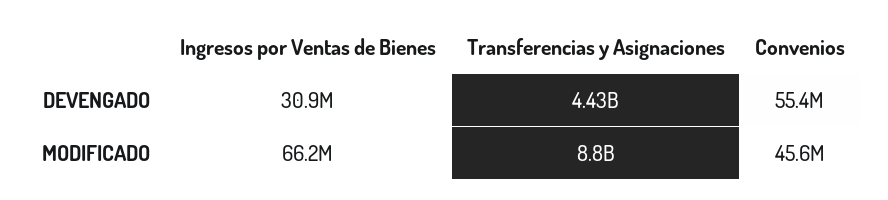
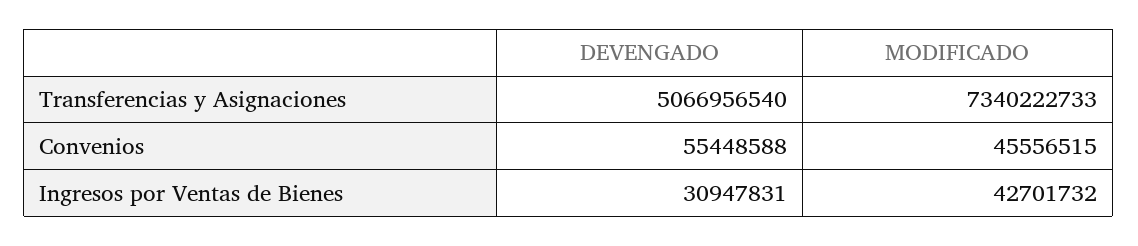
  {
    "Ingresos por Ventas de Bienes": {
      "DEVENGADO": 30947831,
-     "MODIFICADO": 66200000
+     "MODIFICADO": 42701732
    },
    "Transferencias y Asignaciones": {
-     "DEVENGADO": 4430000000,
+     "DEVENGADO": 5066956540,
-     "MODIFICADO": 8800000000
+     "MODIFICADO": 7340222733
    },
    "Convenios": {
      "DEVENGADO": 55448588,
      "MODIFICADO": 45556515
    }
  }

